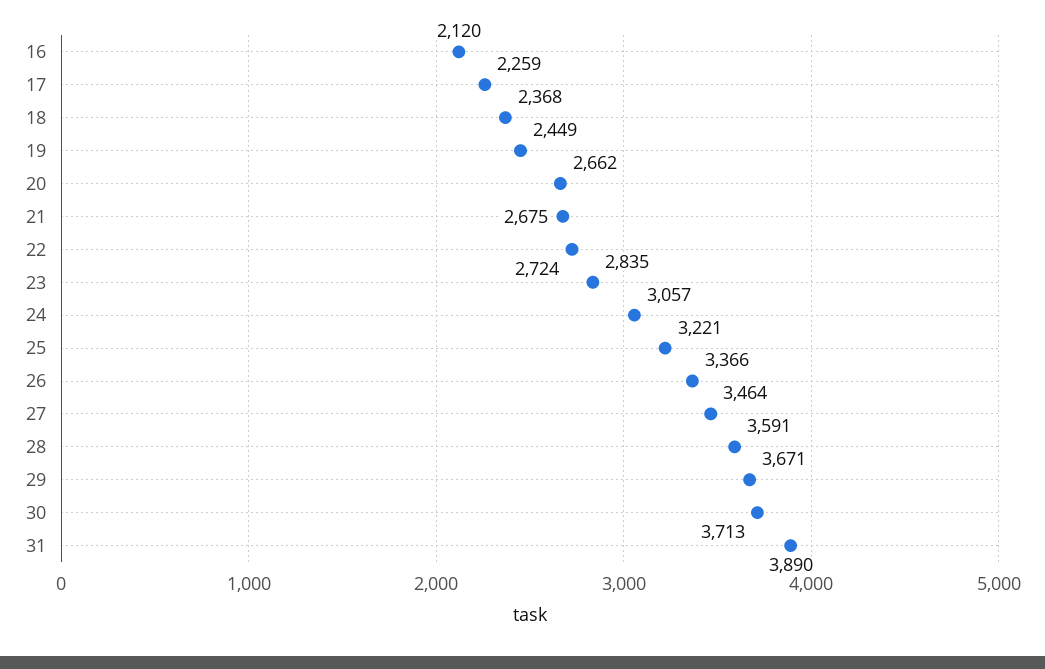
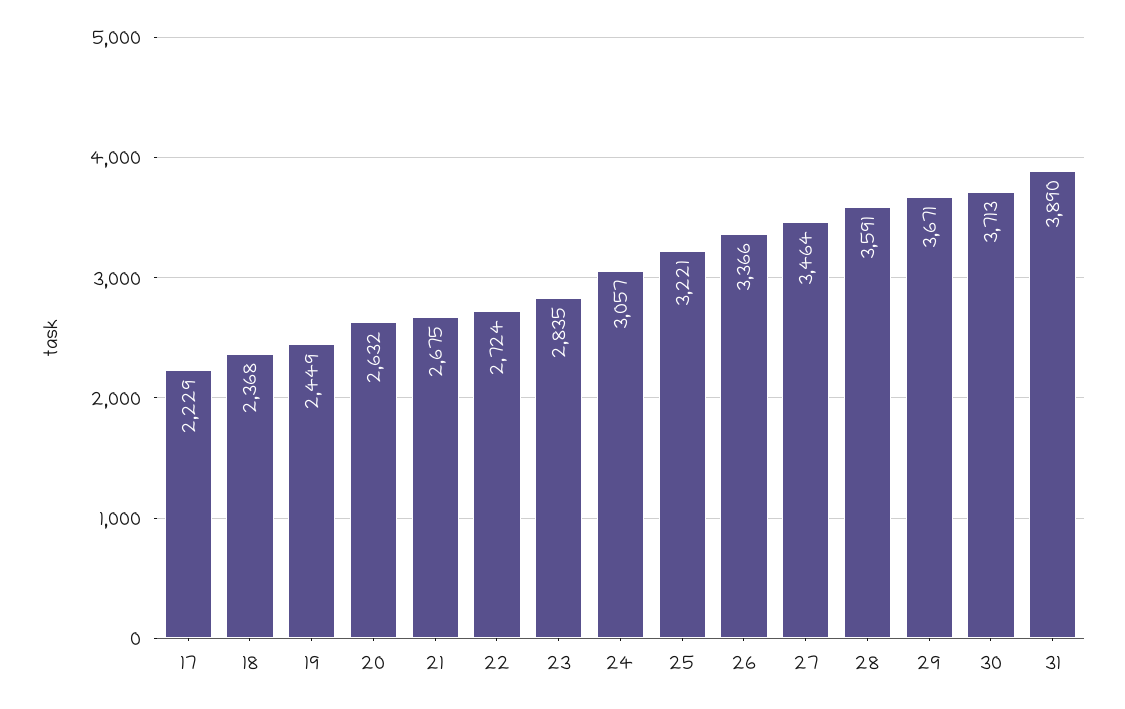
  {
-   "16": 2120,
-   "17": 2259,
+   "17": 2229,
    "18": 2368,
    "19": 2449,
-   "20": 2662,
+   "20": 2632,
    "21": 2675,
    "22": 2724,
    "23": 2835,
    "24": 3057,
    "25": 3221,
    "26": 3366,
    "27": 3464,
    "28": 3591,
    "29": 3671,
    "30": 3713,
    "31": 3890
  }

